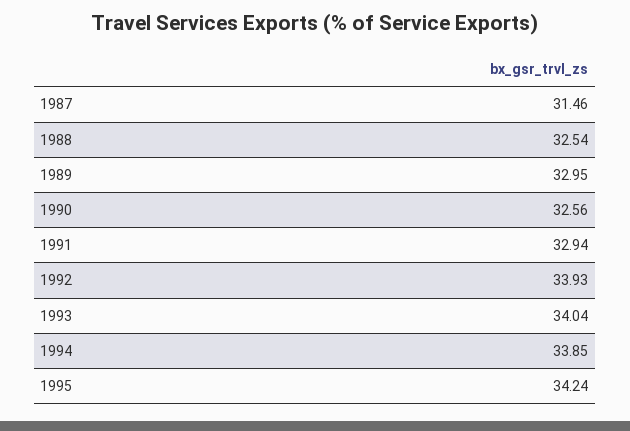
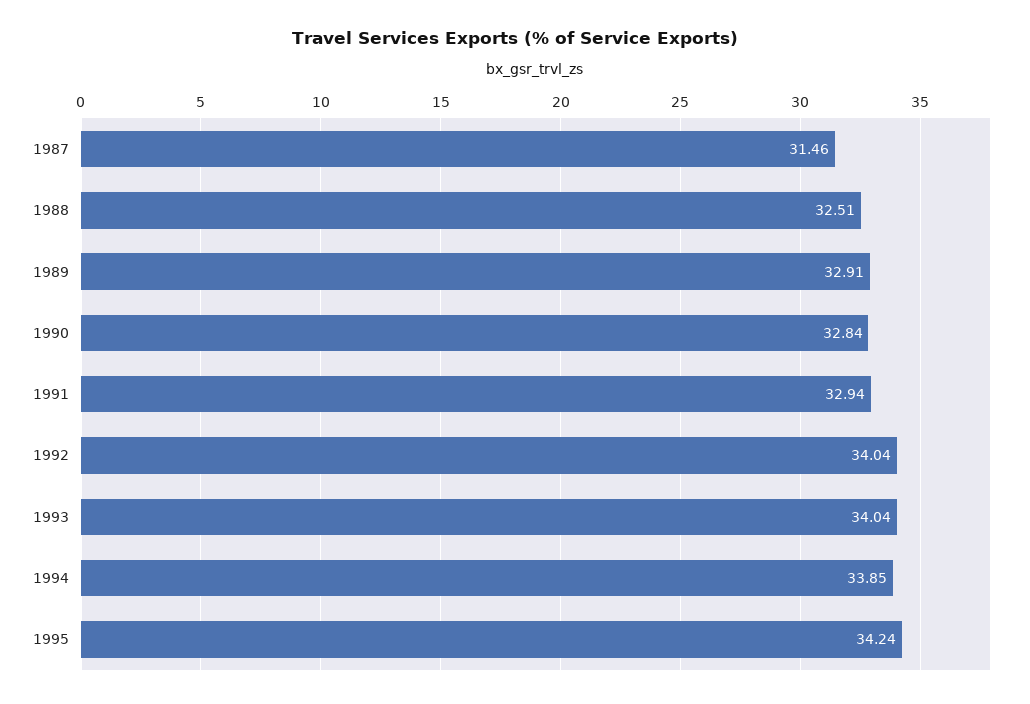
  {
    "1987": 31.46,
-   "1988": 32.54,
+   "1988": 32.51,
-   "1989": 32.95,
+   "1989": 32.91,
-   "1990": 32.56,
+   "1990": 32.84,
    "1991": 32.94,
-   "1992": 33.93,
+   "1992": 34.04,
    "1993": 34.04,
    "1994": 33.85,
    "1995": 34.24
  }

